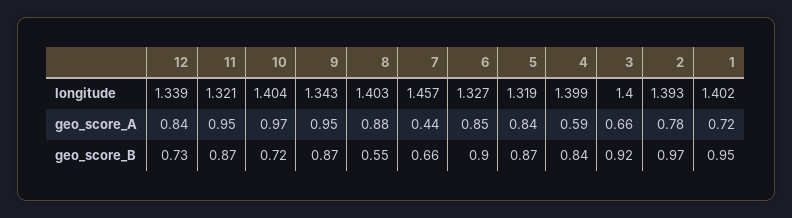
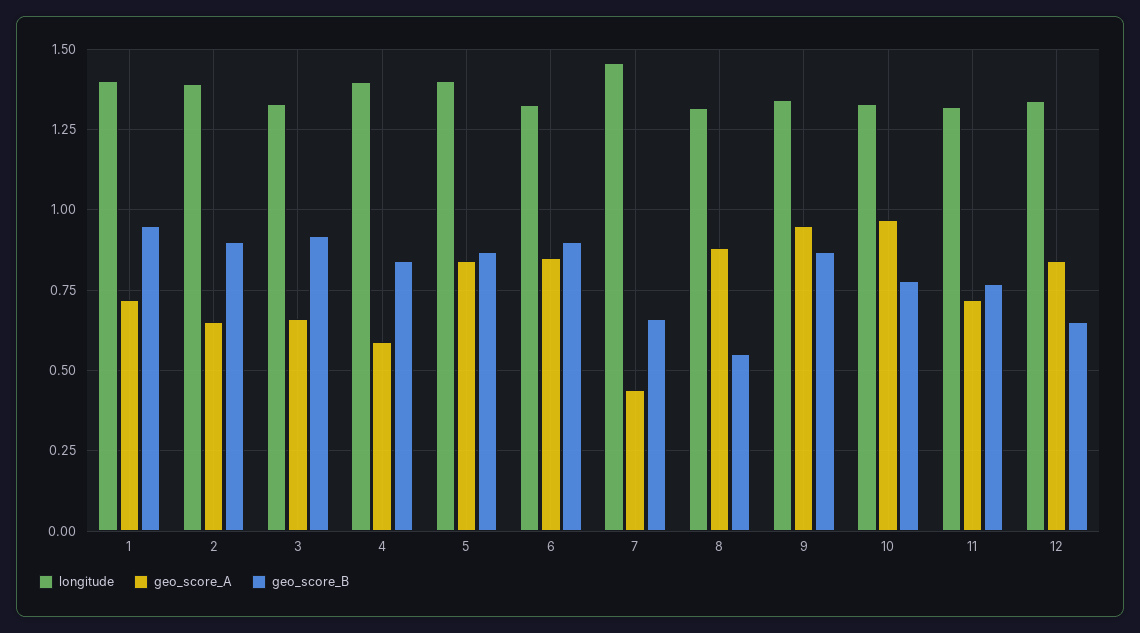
  {
    "longitude": {
      "12": 1.339,
      "11": 1.321,
-     "10": 1.404,
+     "10": 1.325,
      "9": 1.343,
-     "8": 1.403,
+     "8": 1.325,
      "7": 1.457,
      "6": 1.327,
-     "5": 1.319,
+     "5": 1.4,
      "4": 1.399,
-     "3": 1.4,
+     "3": 1.325,
      "2": 1.393,
      "1": 1.402
    },
    "geo_score_A": {
      "12": 0.84,
-     "11": 0.95,
+     "11": 0.725,
      "10": 0.97,
      "9": 0.95,
      "8": 0.88,
      "7": 0.44,
      "6": 0.85,
      "5": 0.84,
      "4": 0.59,
      "3": 0.66,
-     "2": 0.78,
+     "2": 0.65,
      "1": 0.72
    },
    "geo_score_B": {
-     "12": 0.73,
+     "12": 0.65,
-     "11": 0.87,
+     "11": 0.775,
-     "10": 0.72,
+     "10": 0.775,
      "9": 0.87,
      "8": 0.55,
      "7": 0.66,
      "6": 0.9,
      "5": 0.87,
      "4": 0.84,
      "3": 0.92,
-     "2": 0.97,
+     "2": 0.9,
      "1": 0.95
    }
  }

